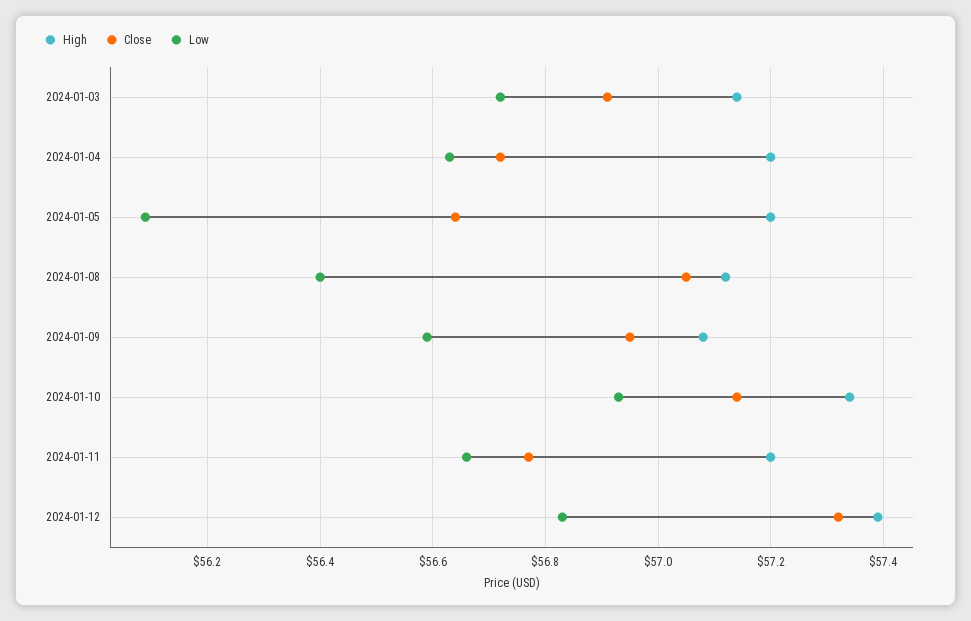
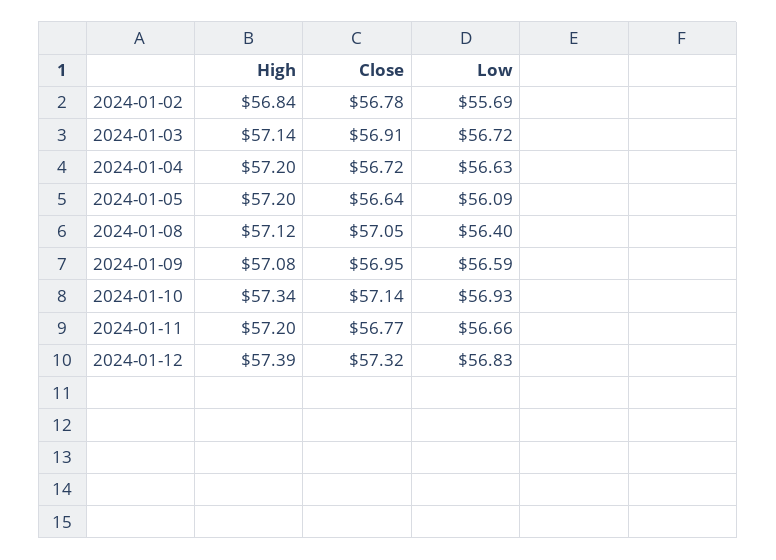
  {
    "High": {
      "2024-01-03": 57.14,
      "2024-01-04": 57.2,
      "2024-01-05": 57.2,
      "2024-01-08": 57.12,
      "2024-01-09": 57.08,
      "2024-01-10": 57.34,
      "2024-01-11": 57.2,
-     "2024-01-12": 57.39
+     "2024-01-12": 57.39,
+     "2024-01-02": 56.84
    },
    "Close": {
      "2024-01-03": 56.91,
      "2024-01-04": 56.72,
      "2024-01-05": 56.64,
      "2024-01-08": 57.05,
      "2024-01-09": 56.95,
      "2024-01-10": 57.14,
      "2024-01-11": 56.77,
-     "2024-01-12": 57.32
+     "2024-01-12": 57.32,
+     "2024-01-02": 56.78
    },
    "Low": {
      "2024-01-03": 56.72,
      "2024-01-04": 56.63,
      "2024-01-05": 56.09,
      "2024-01-08": 56.4,
      "2024-01-09": 56.59,
      "2024-01-10": 56.93,
      "2024-01-11": 56.66,
-     "2024-01-12": 56.83
+     "2024-01-12": 56.83,
+     "2024-01-02": 55.69
    }
  }

